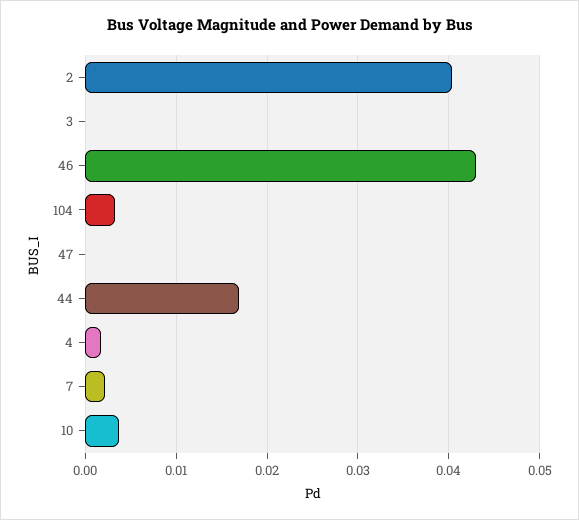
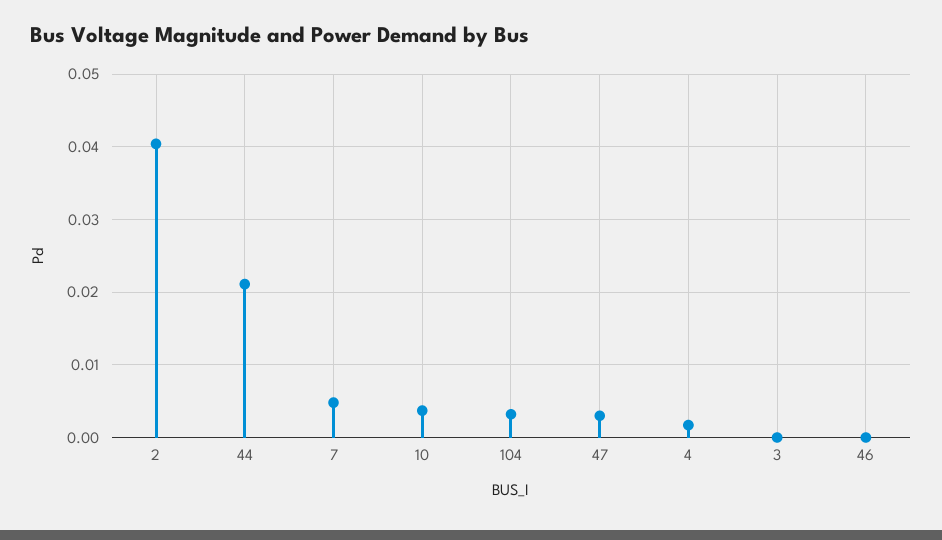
  {
    "2": 0.04,
    "3": 0,
-   "46": 0.043,
+   "46": 0,
    "104": 0.003,
-   "47": 0,
+   "47": 0.003,
-   "44": 0.017,
+   "44": 0.021,
    "4": 0.002,
-   "7": 0.002,
+   "7": 0.005,
    "10": 0.004
  }

